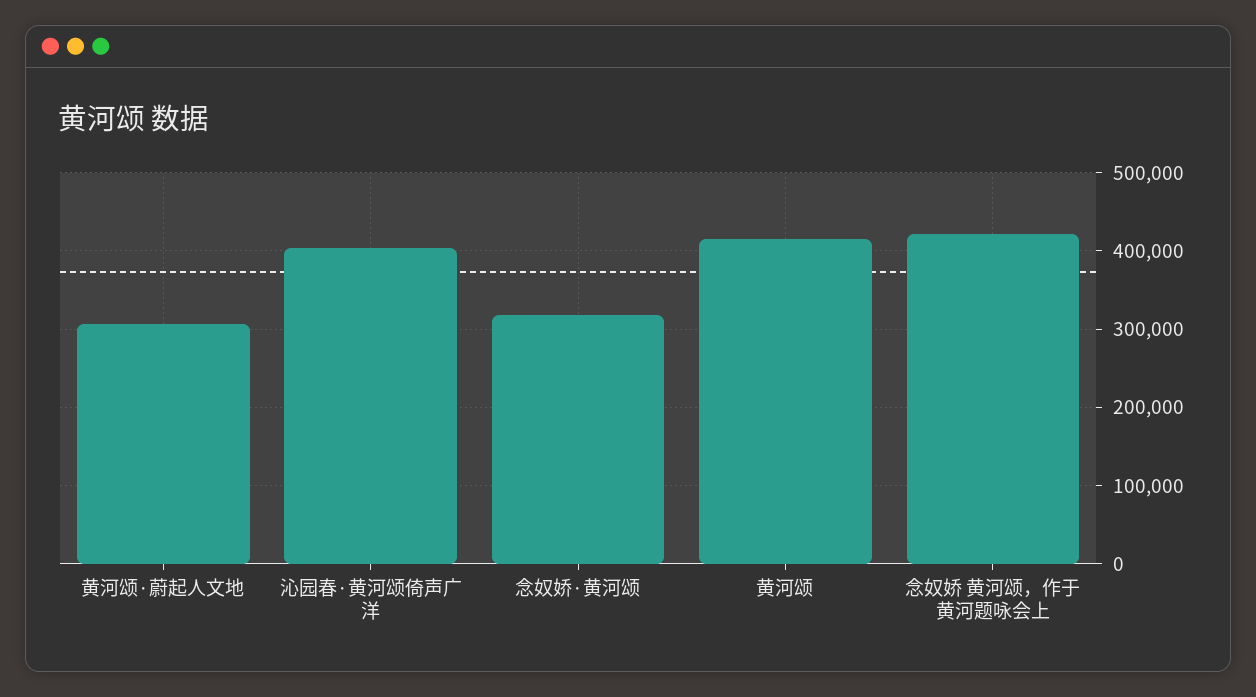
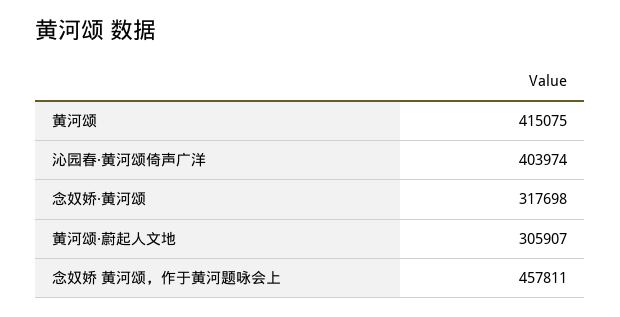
  {
    "黄河颂·蔚起人文地": 305907,
    "沁园春·黄河颂倚声广洋": 403974,
    "念奴娇·黄河颂": 317698,
    "黄河颂": 415075,
-   "念奴娇 黄河颂，作于黄河题咏会上": 420000
+   "念奴娇 黄河颂，作于黄河题咏会上": 457811
  }

